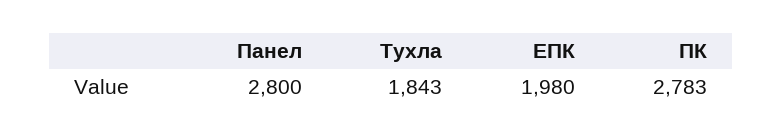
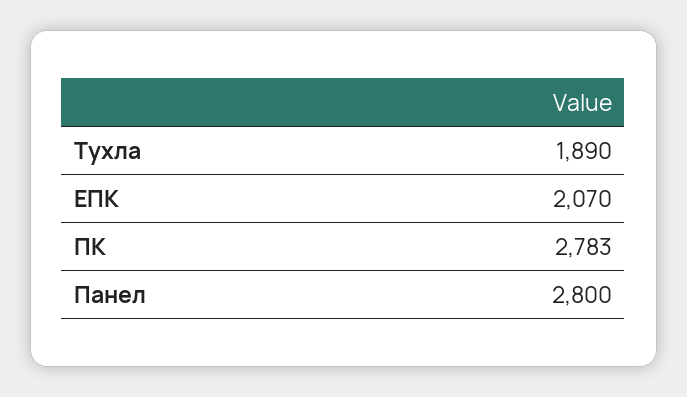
  {
    "Панел": 2800,
-   "Тухла": 1843,
+   "Тухла": 1890,
-   "ЕПК": 1980,
+   "ЕПК": 2070,
    "ПК": 2783
  }

